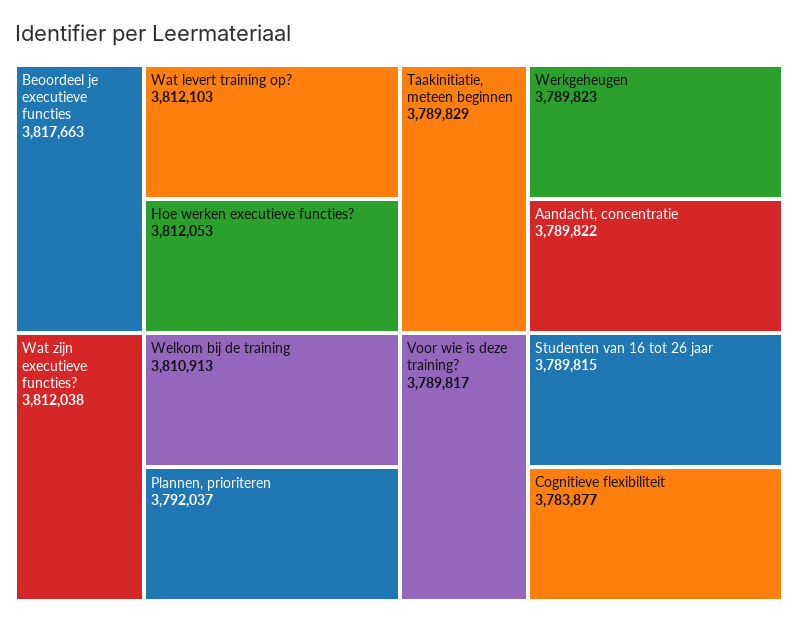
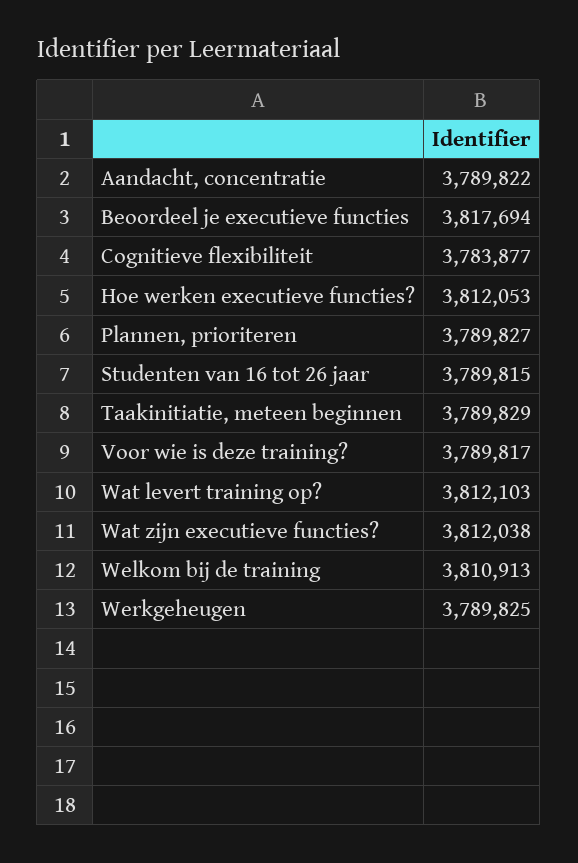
  {
-   "Beoordeel je executieve functies": 3817663,
+   "Beoordeel je executieve functies": 3817694,
    "Wat levert training op?": 3812103,
    "Hoe werken executieve functies?": 3812053,
    "Wat zijn executieve functies?": 3812038,
    "Welkom bij de training": 3810913,
-   "Plannen, prioriteren": 3792037,
+   "Plannen, prioriteren": 3789827,
    "Taakinitiatie, meteen beginnen": 3789829,
-   "Werkgeheugen": 3789823,
+   "Werkgeheugen": 3789825,
    "Aandacht, concentratie": 3789822,
    "Voor wie is deze training?": 3789817,
    "Studenten van 16 tot 26 jaar": 3789815,
    "Cognitieve flexibiliteit": 3783877
  }

